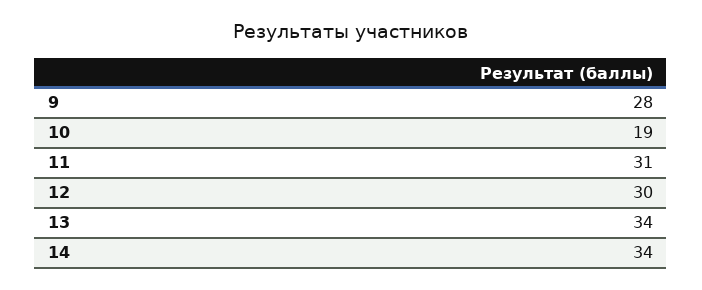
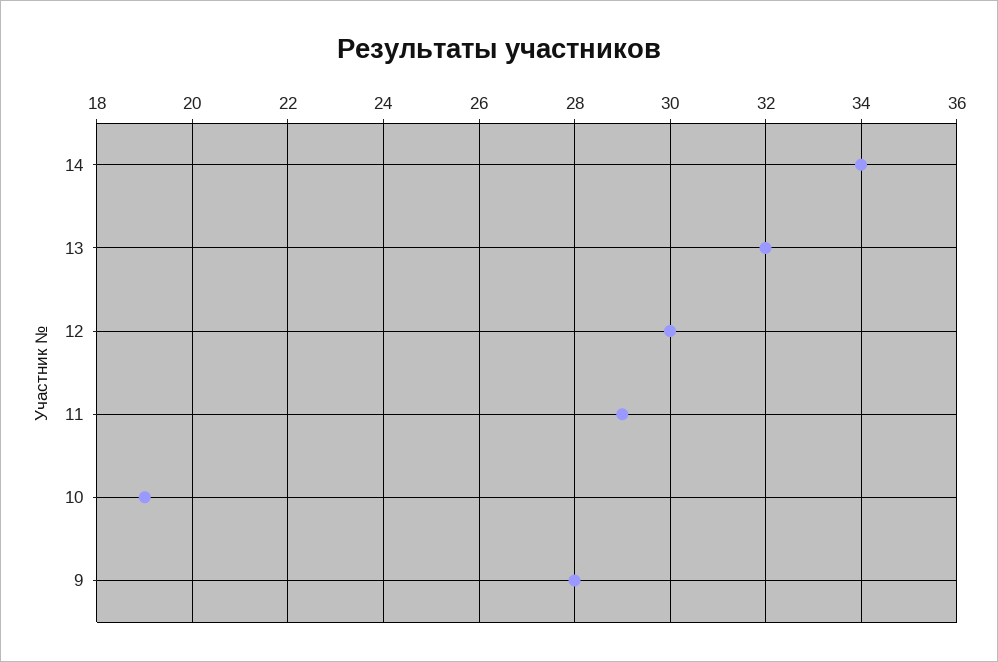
  {
    "9": 28,
    "10": 19,
-   "11": 31,
+   "11": 29,
    "12": 30,
-   "13": 34,
+   "13": 32,
    "14": 34
  }

